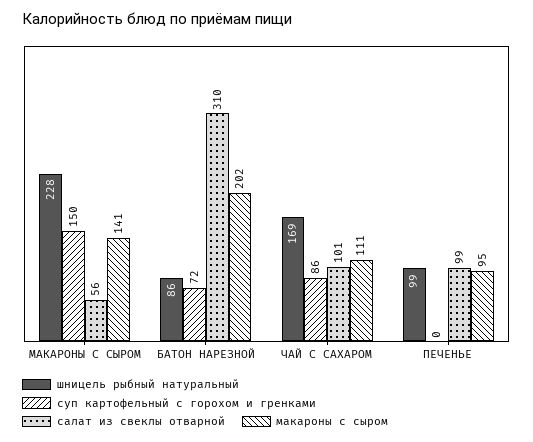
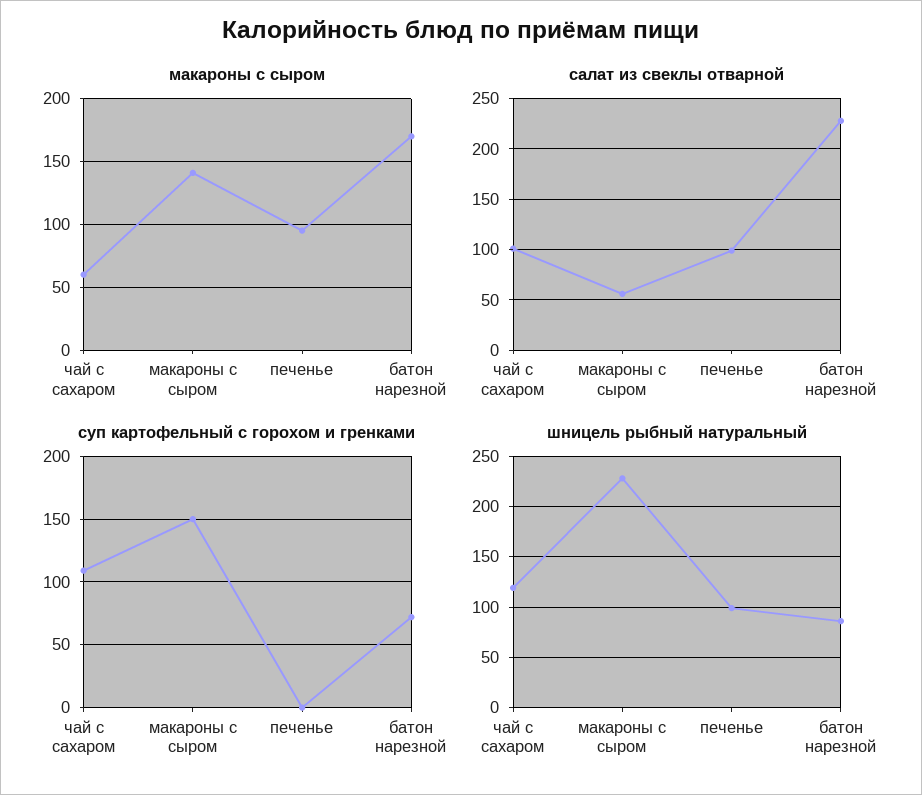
  {
    "шницель рыбный натуральный": {
      "МАКАРОНЫ С СЫРОМ": 228,
      "БАТОН НАРЕЗНОЙ": 86,
-     "ЧАЙ С САХАРОМ": 169,
+     "ЧАЙ С САХАРОМ": 120,
      "ПЕЧЕНЬЕ": 99
    },
    "суп картофельный с горохом и гренками": {
      "МАКАРОНЫ С СЫРОМ": 150,
      "БАТОН НАРЕЗНОЙ": 72,
-     "ЧАЙ С САХАРОМ": 86,
+     "ЧАЙ С САХАРОМ": 110,
      "ПЕЧЕНЬЕ": 0
    },
    "салат из свеклы отварной": {
      "МАКАРОНЫ С СЫРОМ": 56,
-     "БАТОН НАРЕЗНОЙ": 310,
+     "БАТОН НАРЕЗНОЙ": 230,
      "ЧАЙ С САХАРОМ": 101,
      "ПЕЧЕНЬЕ": 99
    },
    "макароны с сыром": {
      "МАКАРОНЫ С СЫРОМ": 141,
-     "БАТОН НАРЕЗНОЙ": 202,
+     "БАТОН НАРЕЗНОЙ": 170,
-     "ЧАЙ С САХАРОМ": 111,
+     "ЧАЙ С САХАРОМ": 60,
      "ПЕЧЕНЬЕ": 95
    }
  }

